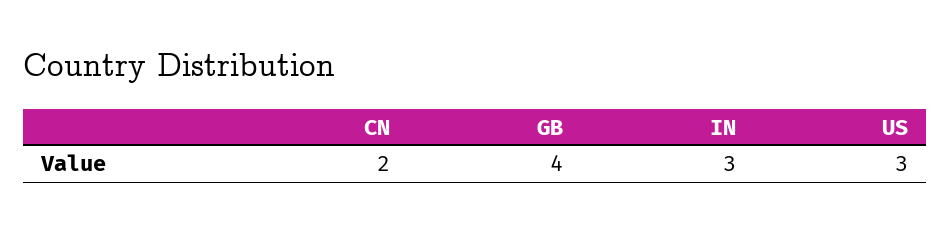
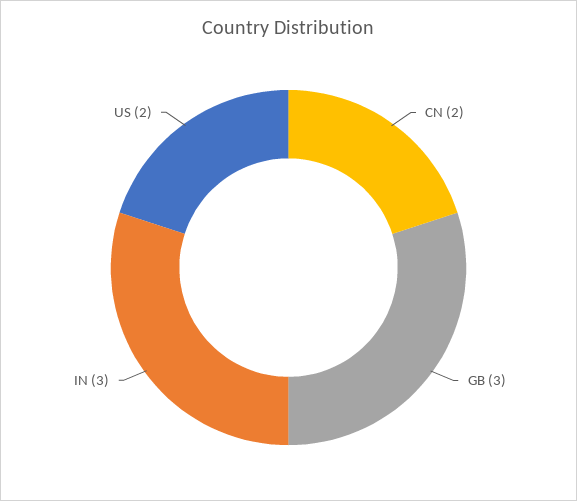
  {
    "CN": 2,
-   "GB": 4,
+   "GB": 3,
    "IN": 3,
-   "US": 3
+   "US": 2
  }

